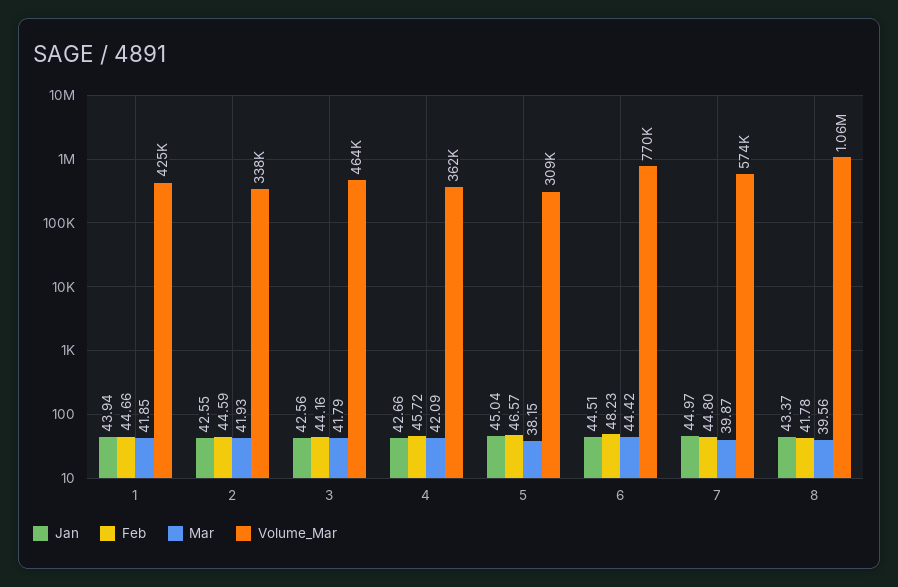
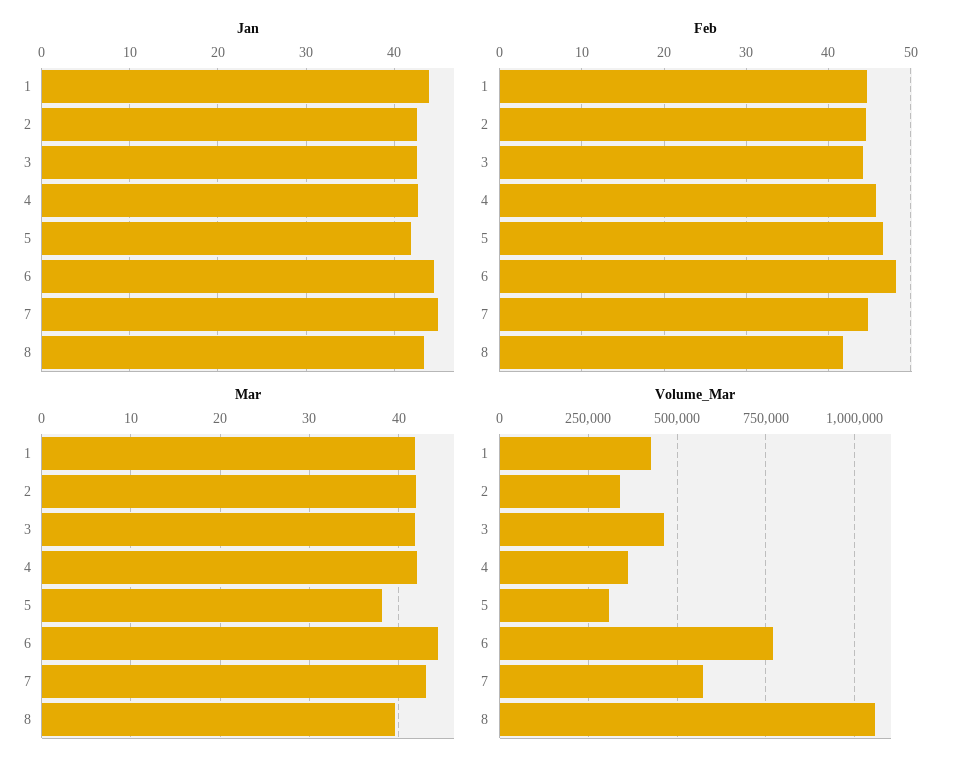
  {
    "Jan": {
      "1": 43.94,
      "2": 42.55,
      "3": 42.56,
      "4": 42.66,
-     "5": 45.04,
+     "5": 42,
      "6": 44.51,
      "7": 44.97,
      "8": 43.37
    },
    "Feb": {
      "1": 44.66,
      "2": 44.59,
      "3": 44.16,
      "4": 45.72,
      "5": 46.57,
      "6": 48.23,
      "7": 44.8,
      "8": 41.78
    },
    "Mar": {
      "1": 41.85,
      "2": 41.93,
      "3": 41.79,
      "4": 42.09,
      "5": 38.15,
      "6": 44.42,
-     "7": 39.87,
+     "7": 43,
      "8": 39.56
    },
    "Volume_Mar": {
      "1": 425000,
      "2": 338000,
      "3": 464000,
      "4": 362000,
      "5": 309000,
      "6": 770000,
      "7": 574000,
      "8": 1060000
    }
  }

